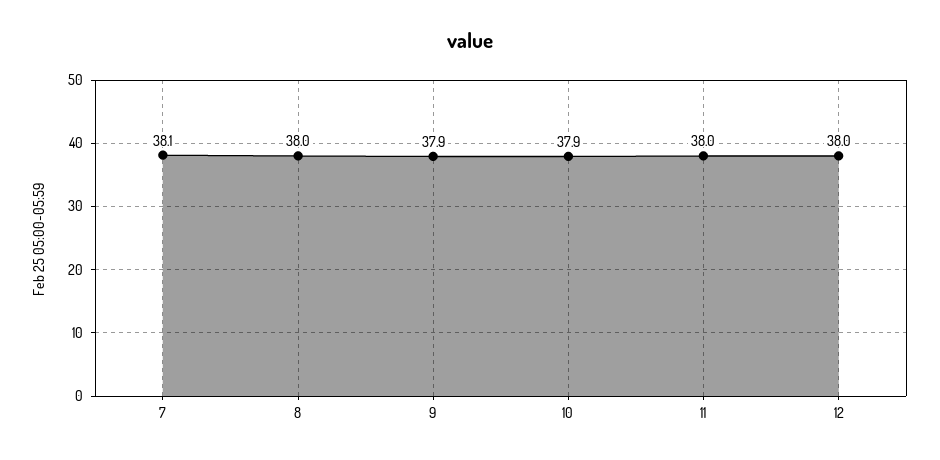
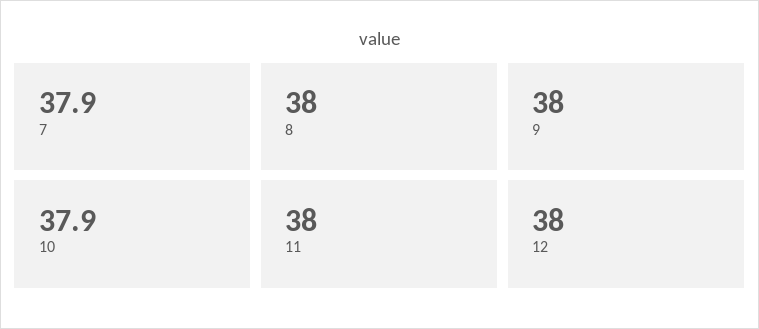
  {
-   "7": 38.1,
+   "7": 37.9,
    "8": 38,
-   "9": 37.9,
+   "9": 38,
    "10": 37.9,
    "11": 38,
    "12": 38
  }

